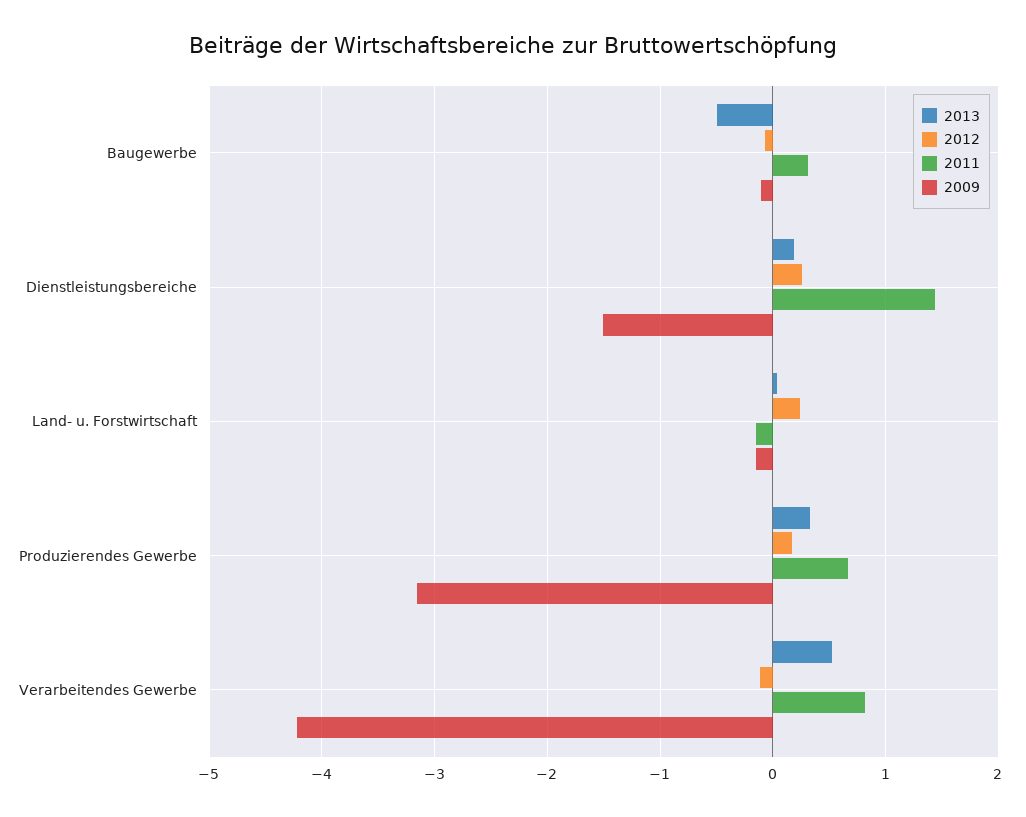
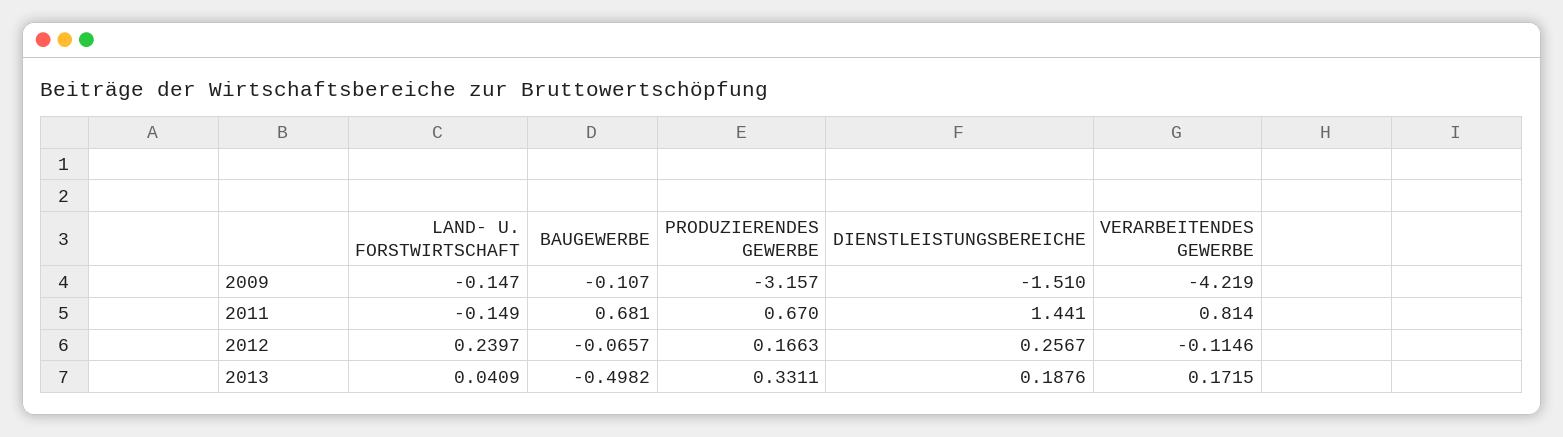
  {
    "2013": {
      "Baugewerbe": -0.4982,
      "Dienstleistungsbereiche": 0.1876,
      "Land- u. Forstwirtschaft": 0.0409,
      "Produzierendes Gewerbe": 0.3311,
-     "Verarbeitendes Gewerbe": 0.5
+     "Verarbeitendes Gewerbe": 0.1715
    },
    "2012": {
      "Baugewerbe": -0.0657,
      "Dienstleistungsbereiche": 0.2567,
      "Land- u. Forstwirtschaft": 0.2397,
      "Produzierendes Gewerbe": 0.1663,
      "Verarbeitendes Gewerbe": -0.1146
    },
    "2011": {
-     "Baugewerbe": 0.3,
+     "Baugewerbe": 0.681,
      "Dienstleistungsbereiche": 1.441,
      "Land- u. Forstwirtschaft": -0.149,
      "Produzierendes Gewerbe": 0.67,
      "Verarbeitendes Gewerbe": 0.814
    },
    "2009": {
      "Baugewerbe": -0.107,
      "Dienstleistungsbereiche": -1.51,
      "Land- u. Forstwirtschaft": -0.147,
      "Produzierendes Gewerbe": -3.157,
      "Verarbeitendes Gewerbe": -4.219
    }
  }

